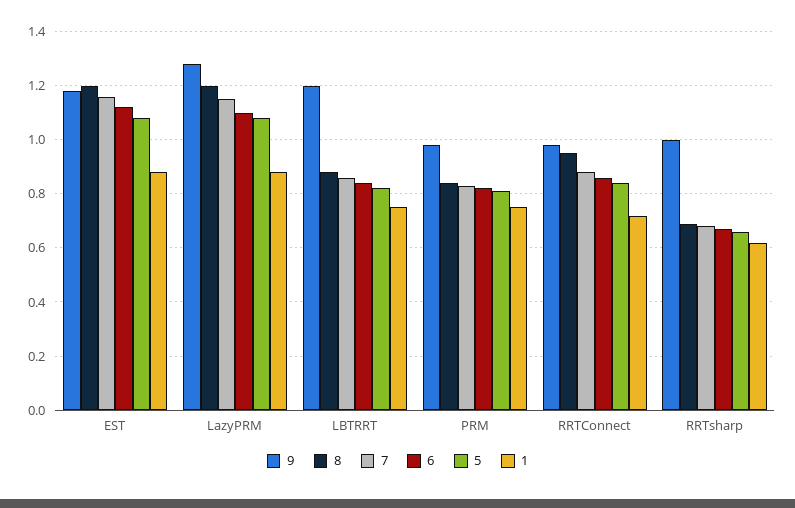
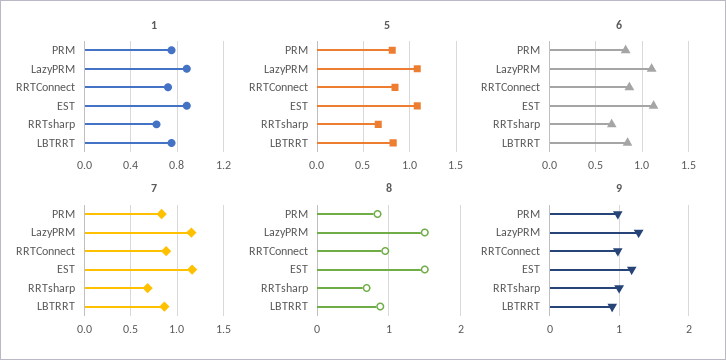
  {
    "9": {
      "EST": 1.2,
      "LazyPRM": 1.3,
-     "LBTRRT": 1.2,
+     "LBTRRT": 0.9,
      "PRM": 1,
      "RRTConnect": 1,
      "RRTsharp": 1
    },
    "8": {
-     "EST": 1.2,
+     "EST": 1.5,
-     "LazyPRM": 1.2,
+     "LazyPRM": 1.5,
      "LBTRRT": 0.9,
      "PRM": 0.85,
      "RRTConnect": 0.95,
      "RRTsharp": 0.7
    },
    "7": {
      "EST": 1.15,
      "LazyPRM": 1.15,
      "LBTRRT": 0.85,
      "PRM": 0.85,
      "RRTConnect": 0.9,
      "RRTsharp": 0.7
    },
    "6": {
      "EST": 1.1,
      "LazyPRM": 1.1,
      "LBTRRT": 0.85,
      "PRM": 0.8,
      "RRTConnect": 0.85,
      "RRTsharp": 0.65
    },
    "5": {
      "EST": 1.1,
      "LazyPRM": 1.1,
      "LBTRRT": 0.8,
      "PRM": 0.8,
      "RRTConnect": 0.85,
      "RRTsharp": 0.65
    },
    "1": {
      "EST": 0.9,
      "LazyPRM": 0.9,
      "LBTRRT": 0.75,
      "PRM": 0.75,
      "RRTConnect": 0.7,
      "RRTsharp": 0.6
    }
  }

